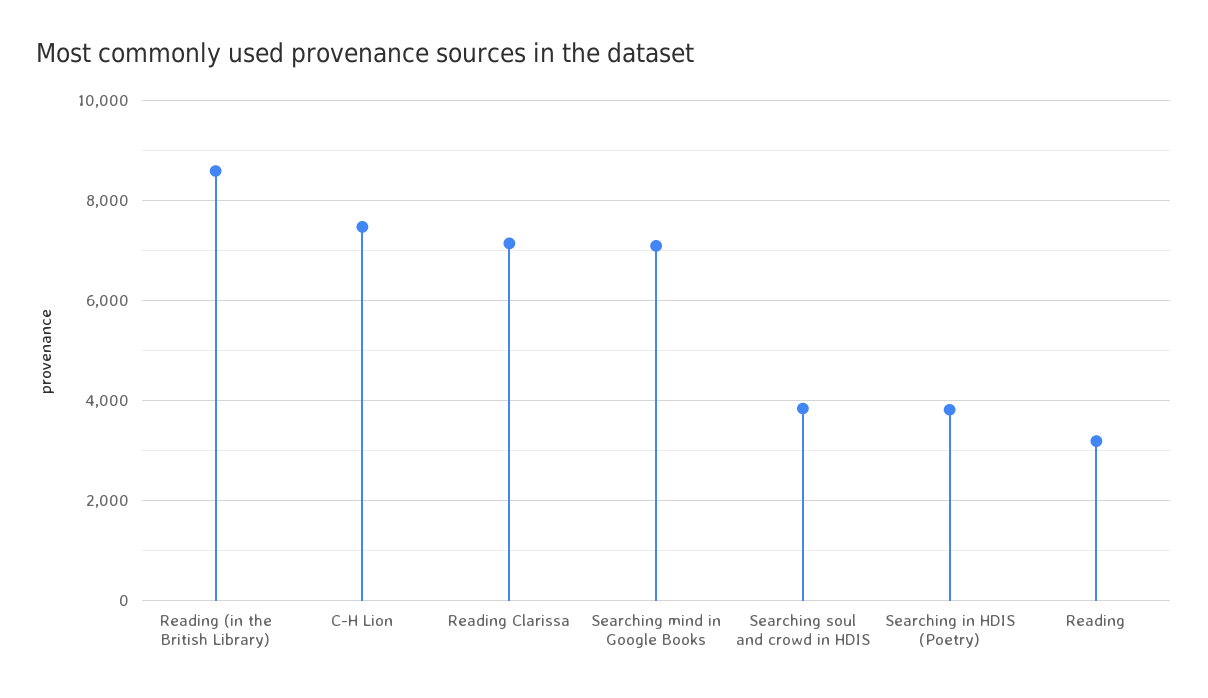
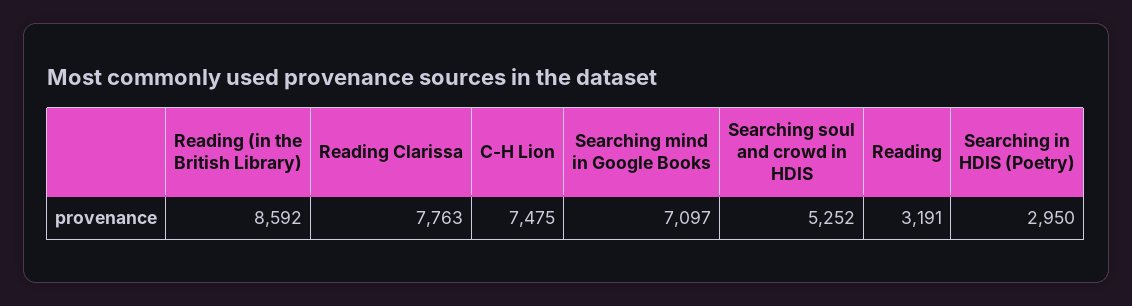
  {
    "Reading (in the British Library)": 8592,
    "C-H Lion": 7475,
-   "Reading Clarissa": 7200,
+   "Reading Clarissa": 7763,
    "Searching mind in Google Books": 7097,
-   "Searching soul and crowd in HDIS": 3800,
+   "Searching soul and crowd in HDIS": 5252,
-   "Searching in HDIS (Poetry)": 3800,
+   "Searching in HDIS (Poetry)": 2950,
    "Reading": 3191
  }

